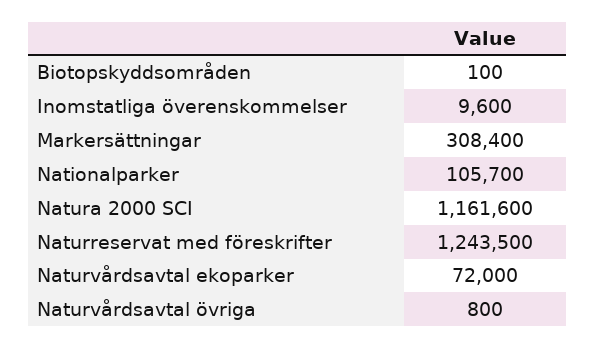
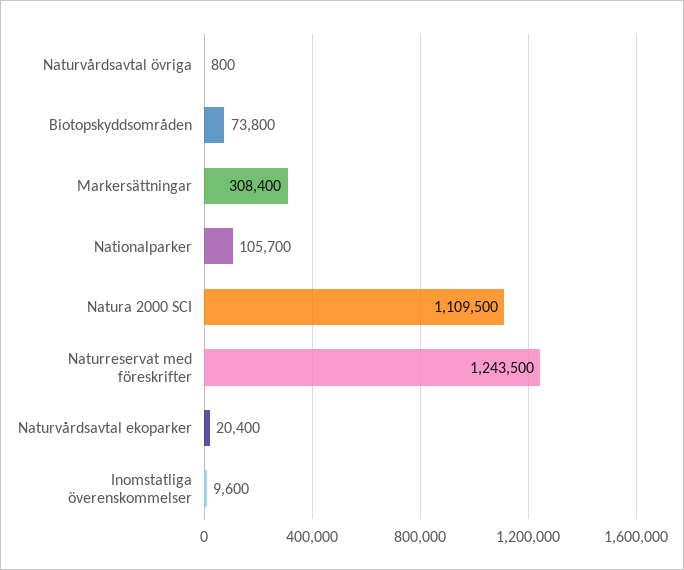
  {
-   "Biotopskyddsområden": 100,
+   "Biotopskyddsområden": 73800,
    "Inomstatliga överenskommelser": 9600,
    "Markersättningar": 308400,
    "Nationalparker": 105700,
-   "Natura 2000 SCI": 1161600,
+   "Natura 2000 SCI": 1109500,
    "Naturreservat med föreskrifter": 1243500,
-   "Naturvårdsavtal ekoparker": 72000,
+   "Naturvårdsavtal ekoparker": 20400,
    "Naturvårdsavtal övriga": 800
  }

